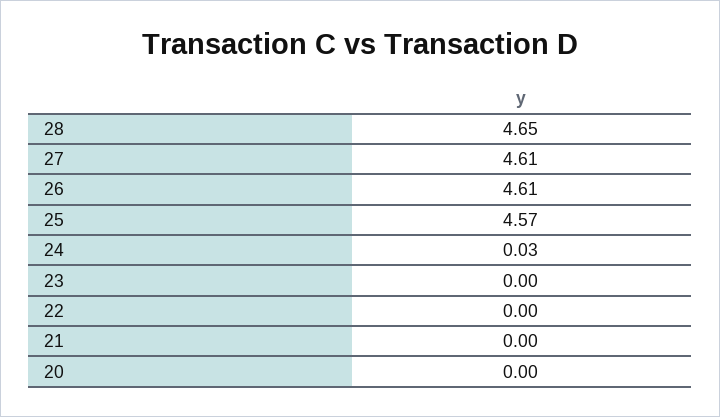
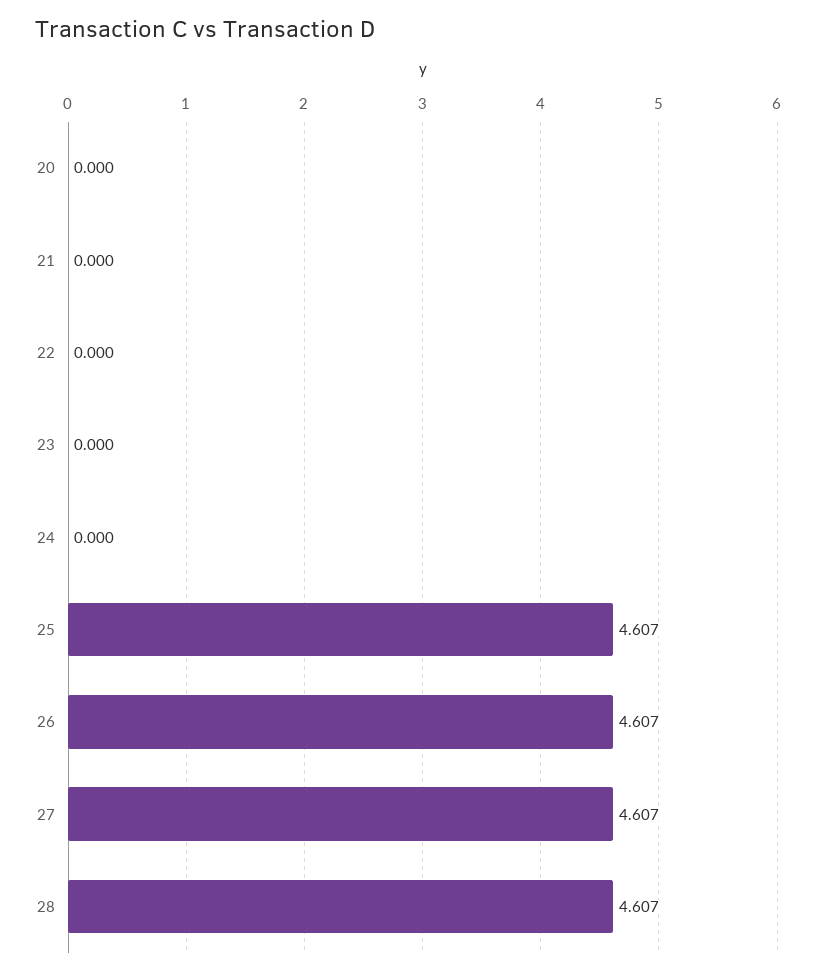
  {
-   "28": 4.65,
+   "28": 4.607,
    "27": 4.607,
    "26": 4.607,
-   "25": 4.57,
+   "25": 4.607,
-   "24": 0.03,
+   "24": 0,
    "23": 0,
    "22": 0,
    "21": 0,
    "20": 0
  }

